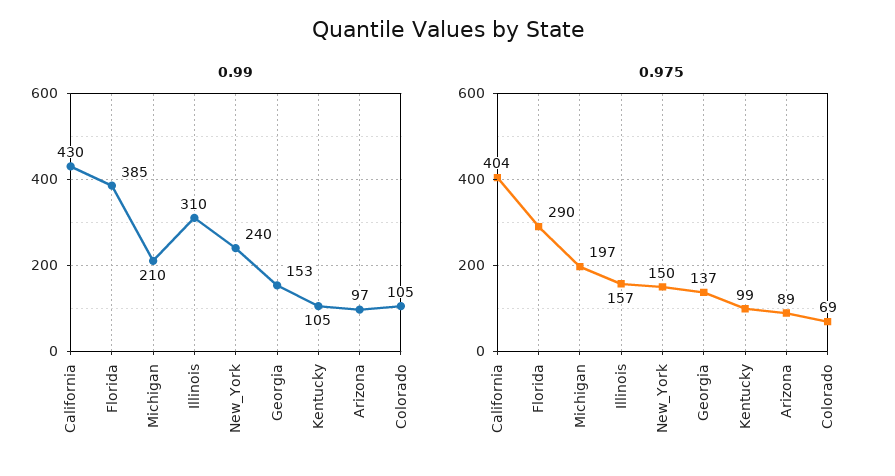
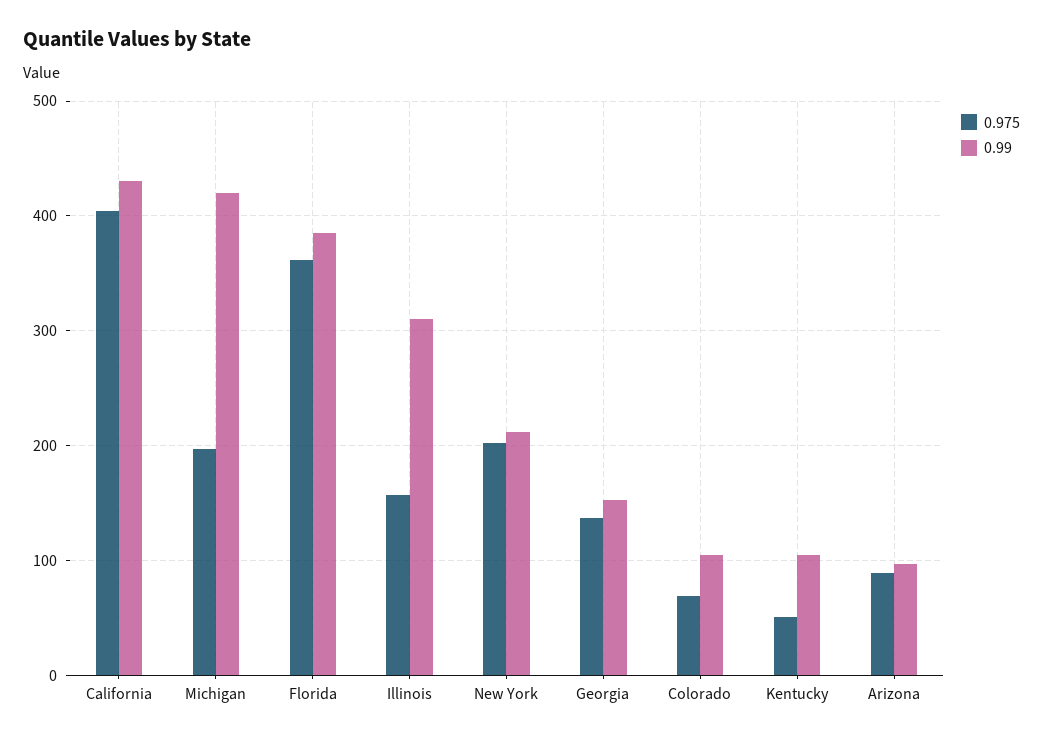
  {
    "0.99": {
      "California": 430,
      "Florida": 385,
-     "Michigan": 210,
+     "Michigan": 420,
      "Illinois": 310,
-     "New_York": 240,
+     "New_York": 210,
      "Georgia": 153,
      "Kentucky": 105,
      "Arizona": 97,
      "Colorado": 105
    },
    "0.975": {
      "California": 404,
-     "Florida": 290,
+     "Florida": 360,
      "Michigan": 197,
      "Illinois": 157,
-     "New_York": 150,
+     "New_York": 200,
      "Georgia": 137,
-     "Kentucky": 99,
+     "Kentucky": 50,
      "Arizona": 89,
      "Colorado": 69
    }
  }

